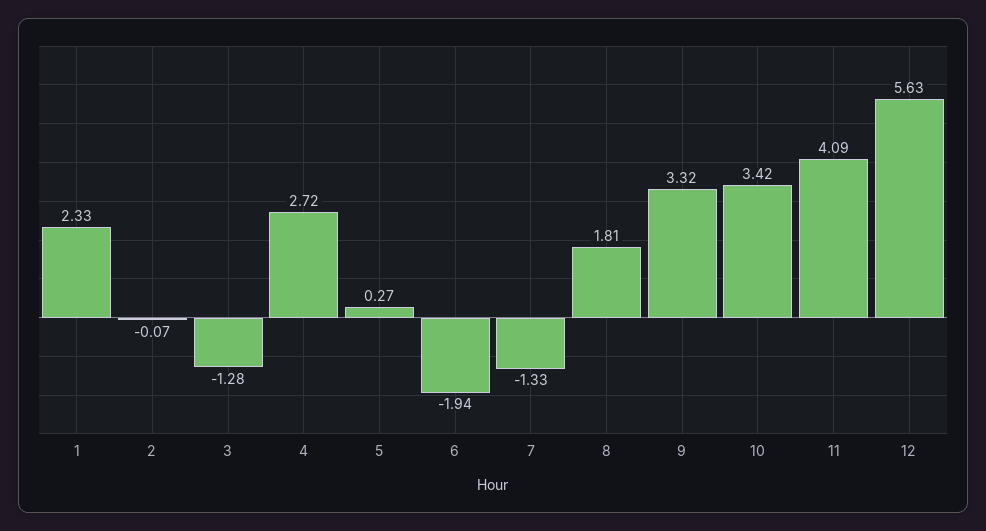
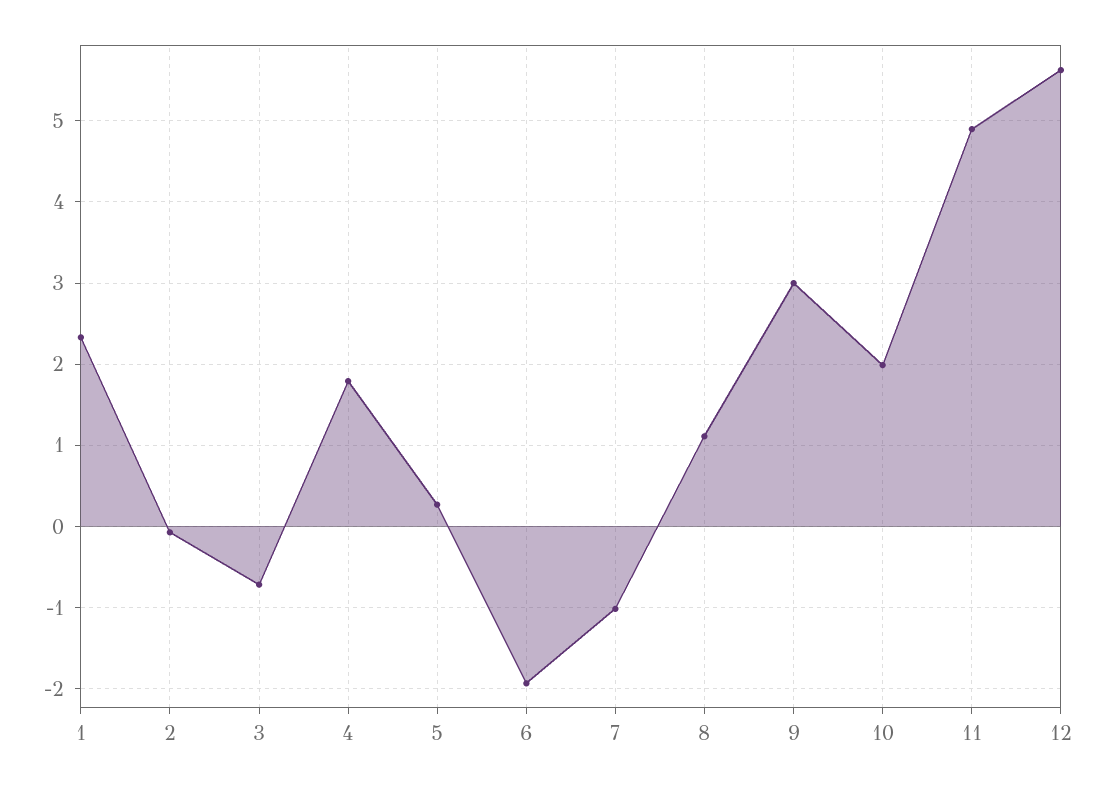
  {
    "1": 2.33,
    "2": -0.07,
-   "3": -1.28,
+   "3": -0.7,
-   "4": 2.72,
+   "4": 1.8,
    "5": 0.27,
    "6": -1.94,
-   "7": -1.33,
+   "7": -1,
-   "8": 1.81,
+   "8": 1.1,
-   "9": 3.32,
+   "9": 3,
-   "10": 3.42,
+   "10": 2,
-   "11": 4.09,
+   "11": 4.9,
    "12": 5.63
  }

